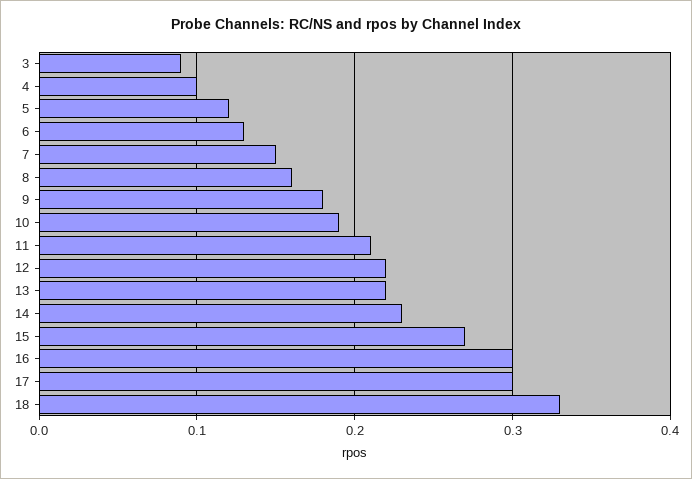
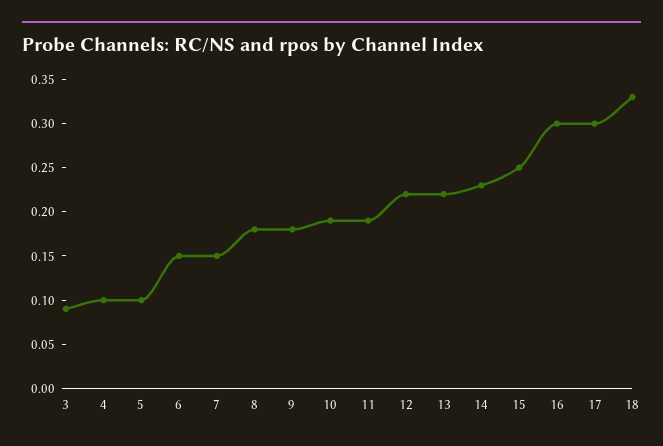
  {
    "3": 0.09,
    "4": 0.1,
-   "5": 0.12,
+   "5": 0.1,
-   "6": 0.13,
+   "6": 0.15,
    "7": 0.15,
-   "8": 0.16,
+   "8": 0.18,
    "9": 0.18,
    "10": 0.19,
-   "11": 0.21,
+   "11": 0.19,
    "12": 0.22,
    "13": 0.22,
    "14": 0.23,
-   "15": 0.27,
+   "15": 0.25,
    "16": 0.3,
    "17": 0.3,
    "18": 0.33
  }

